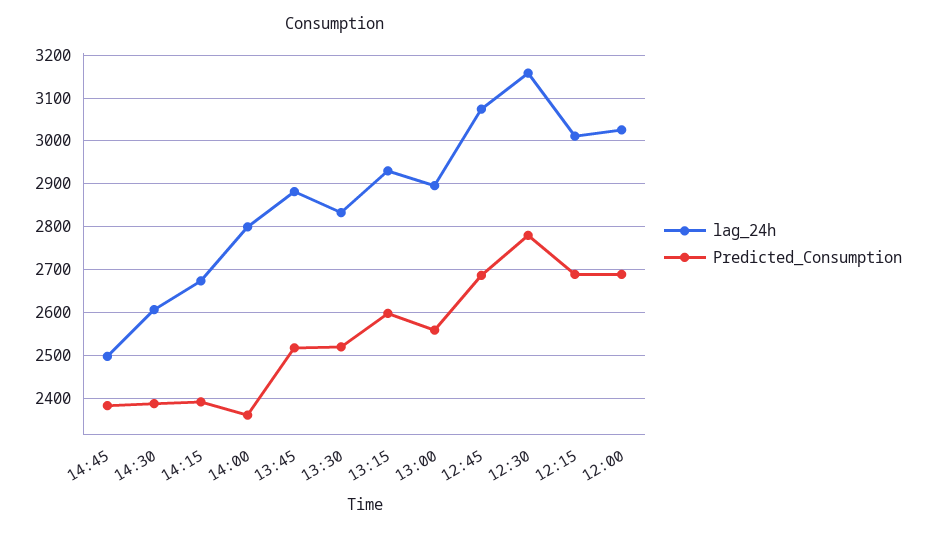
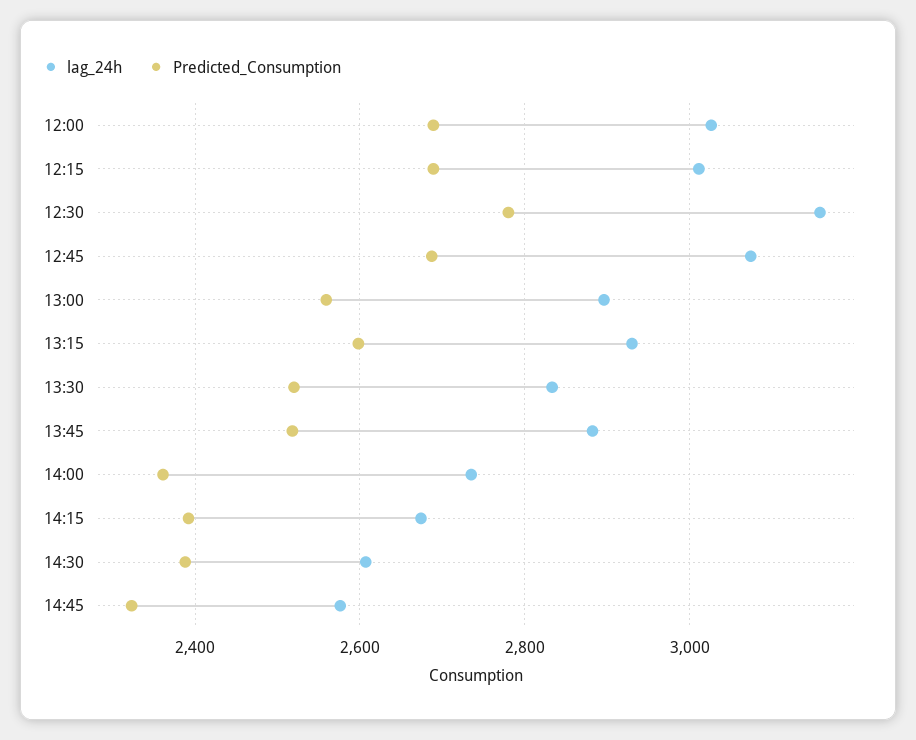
  {
    "lag_24h": {
-     "14:45": 2500,
+     "14:45": 2580,
      "14:30": 2600,
      "14:15": 2680,
-     "14:00": 2800,
+     "14:00": 2740,
      "13:45": 2880,
      "13:30": 2840,
      "13:15": 2940,
      "13:00": 2900,
      "12:45": 3080,
      "12:30": 3160,
      "12:15": 3020,
      "12:00": 3020
    },
    "Predicted_Consumption": {
-     "14:45": 2380,
+     "14:45": 2320,
      "14:30": 2380,
      "14:15": 2400,
      "14:00": 2360,
      "13:45": 2520,
      "13:30": 2520,
      "13:15": 2600,
      "13:00": 2560,
      "12:45": 2680,
      "12:30": 2780,
      "12:15": 2680,
      "12:00": 2680
    }
  }

